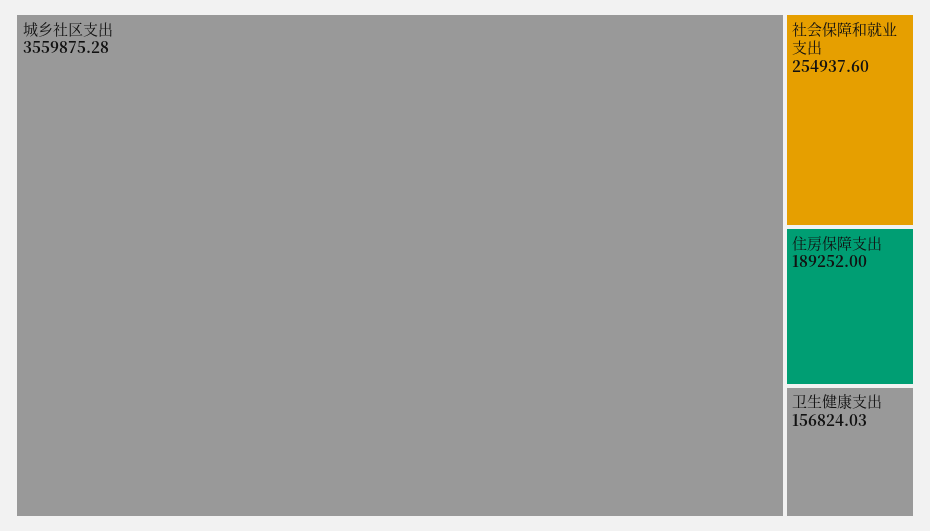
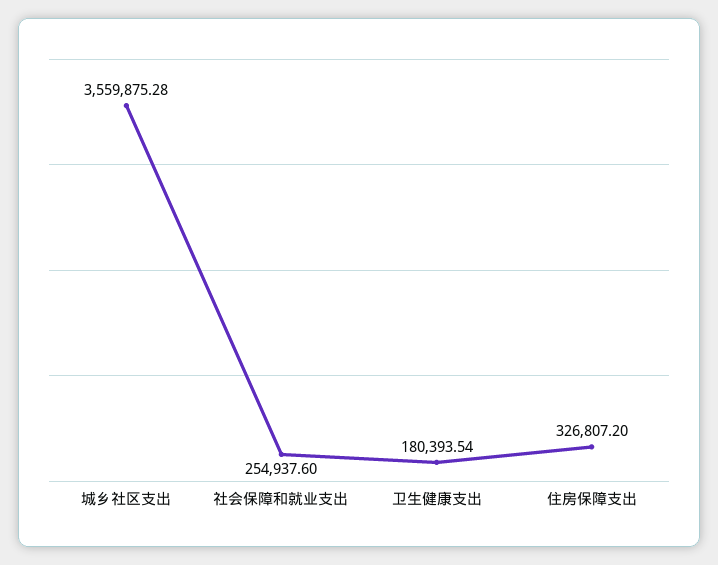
  {
    "城乡社区支出": 3559875.28,
    "社会保障和就业支出": 254937.6,
-   "住房保障支出": 189252,
+   "住房保障支出": 326807.2,
-   "卫生健康支出": 156824.03
+   "卫生健康支出": 180393.54
  }

